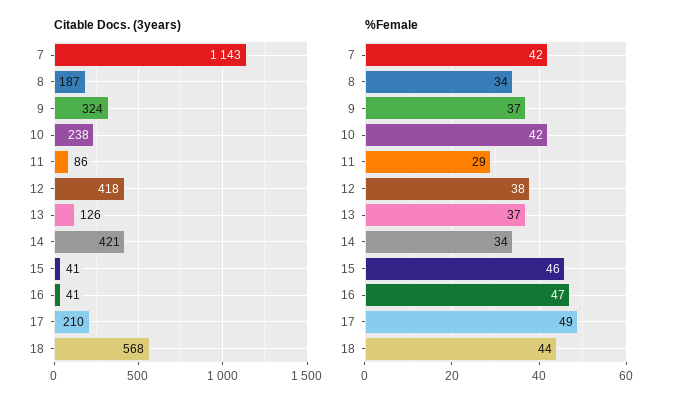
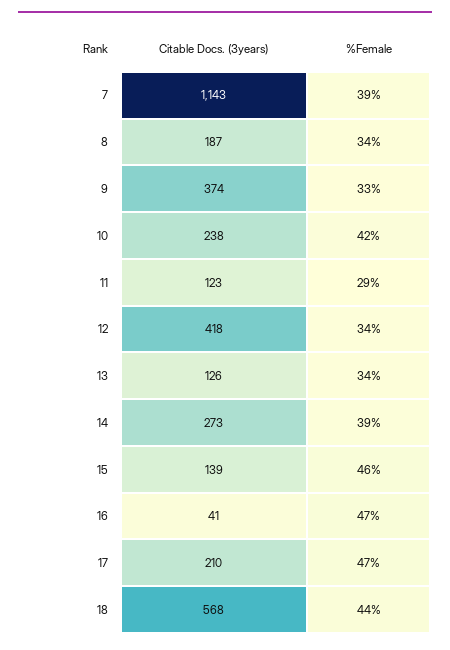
  {
    "Citable Docs. (3years)": {
      "7": 1143,
      "8": 187,
-     "9": 324,
+     "9": 374,
      "10": 238,
-     "11": 86,
+     "11": 123,
      "12": 418,
      "13": 126,
-     "14": 421,
+     "14": 273,
-     "15": 41,
+     "15": 139,
      "16": 41,
      "17": 210,
      "18": 568
    },
    "%Female": {
-     "7": 42,
+     "7": 39,
      "8": 34,
-     "9": 37,
+     "9": 33,
      "10": 42,
      "11": 29,
-     "12": 38,
+     "12": 34,
-     "13": 37,
+     "13": 34,
-     "14": 34,
+     "14": 39,
      "15": 46,
      "16": 47,
-     "17": 49,
+     "17": 47,
      "18": 44
    }
  }

